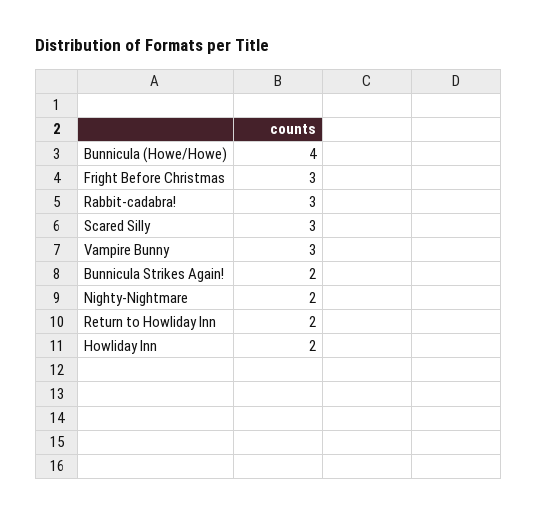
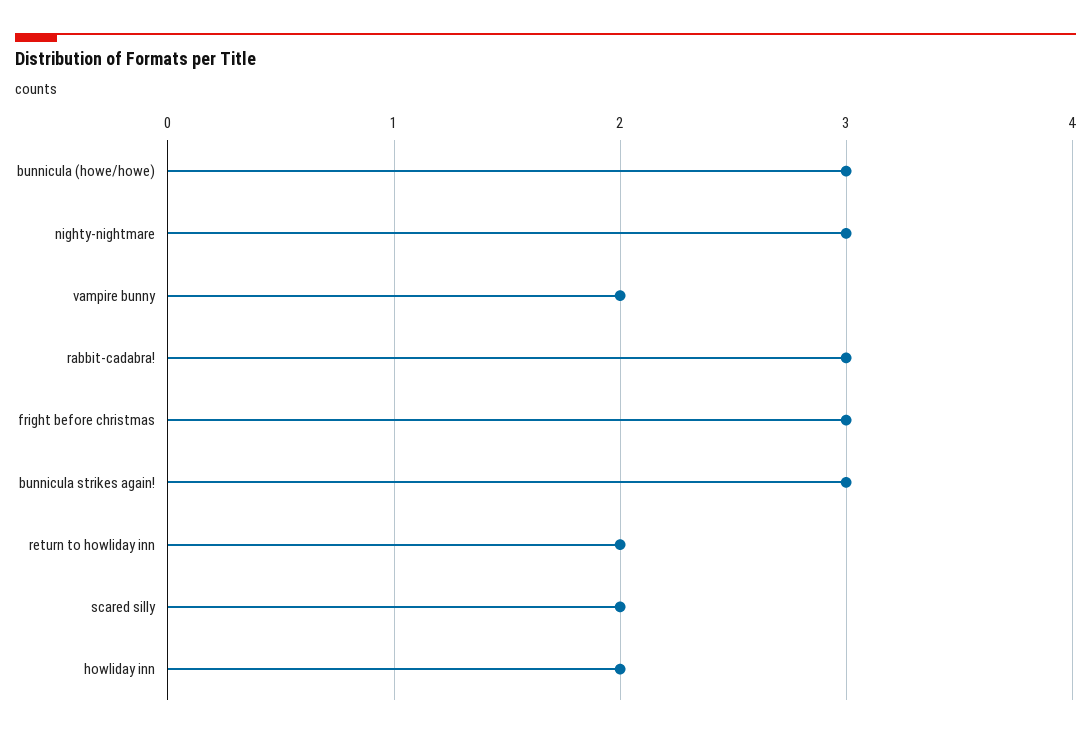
  {
-   "Bunnicula (Howe/Howe)": 4,
+   "Bunnicula (Howe/Howe)": 3,
    "Fright Before Christmas": 3,
    "Rabbit-cadabra!": 3,
-   "Scared Silly": 3,
+   "Scared Silly": 2,
-   "Vampire Bunny": 3,
+   "Vampire Bunny": 2,
-   "Bunnicula Strikes Again!": 2,
+   "Bunnicula Strikes Again!": 3,
-   "Nighty-Nightmare": 2,
+   "Nighty-Nightmare": 3,
    "Return to Howliday Inn": 2,
    "Howliday Inn": 2
  }

